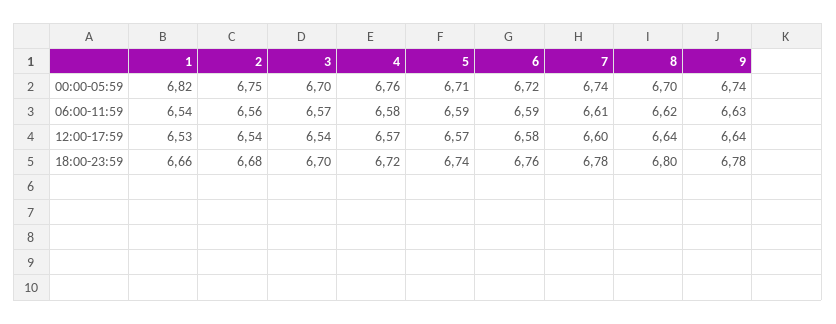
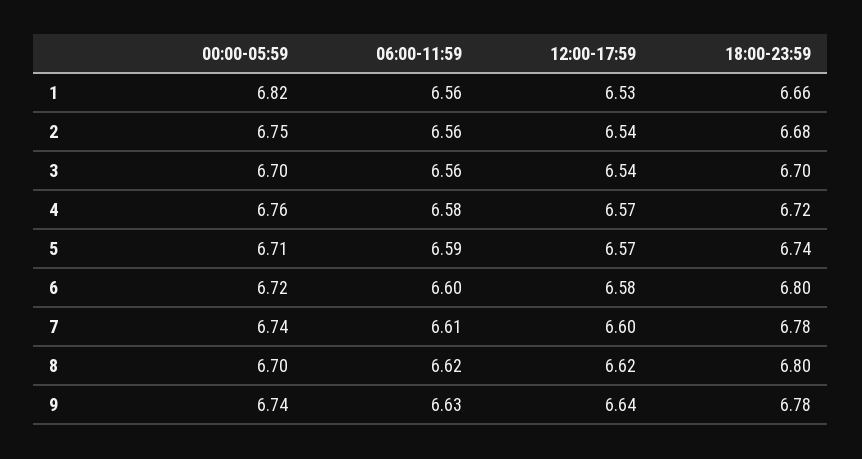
  {
    "1": {
      "00:00-05:59": 6.82,
-     "06:00-11:59": 6.54,
+     "06:00-11:59": 6.56,
      "12:00-17:59": 6.53,
      "18:00-23:59": 6.66
    },
    "2": {
      "00:00-05:59": 6.75,
      "06:00-11:59": 6.56,
      "12:00-17:59": 6.54,
      "18:00-23:59": 6.68
    },
    "3": {
      "00:00-05:59": 6.7,
-     "06:00-11:59": 6.57,
+     "06:00-11:59": 6.56,
      "12:00-17:59": 6.54,
      "18:00-23:59": 6.7
    },
    "4": {
      "00:00-05:59": 6.76,
      "06:00-11:59": 6.58,
      "12:00-17:59": 6.57,
      "18:00-23:59": 6.72
    },
    "5": {
      "00:00-05:59": 6.71,
      "06:00-11:59": 6.59,
      "12:00-17:59": 6.57,
      "18:00-23:59": 6.74
    },
    "6": {
      "00:00-05:59": 6.72,
-     "06:00-11:59": 6.59,
+     "06:00-11:59": 6.6,
      "12:00-17:59": 6.58,
-     "18:00-23:59": 6.76
+     "18:00-23:59": 6.8
    },
    "7": {
      "00:00-05:59": 6.74,
      "06:00-11:59": 6.61,
      "12:00-17:59": 6.6,
      "18:00-23:59": 6.78
    },
    "8": {
      "00:00-05:59": 6.7,
      "06:00-11:59": 6.62,
-     "12:00-17:59": 6.64,
+     "12:00-17:59": 6.62,
      "18:00-23:59": 6.8
    },
    "9": {
      "00:00-05:59": 6.74,
      "06:00-11:59": 6.63,
      "12:00-17:59": 6.64,
      "18:00-23:59": 6.78
    }
  }

